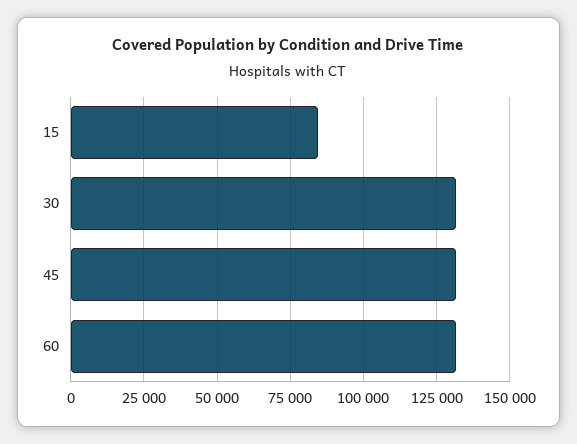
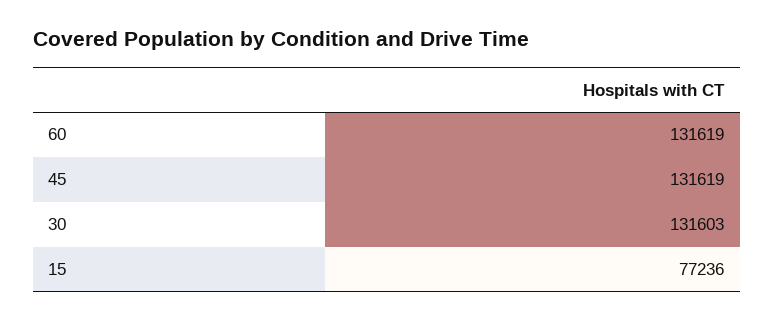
  {
-   "15": 85000,
+   "15": 77236,
    "30": 131603,
    "45": 131619,
    "60": 131619
  }

